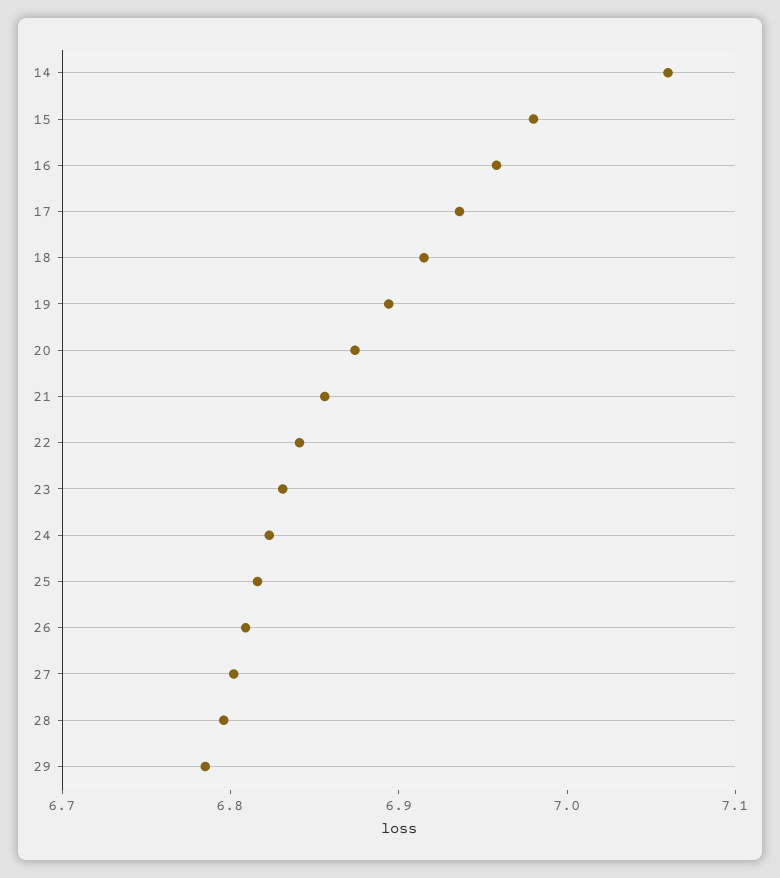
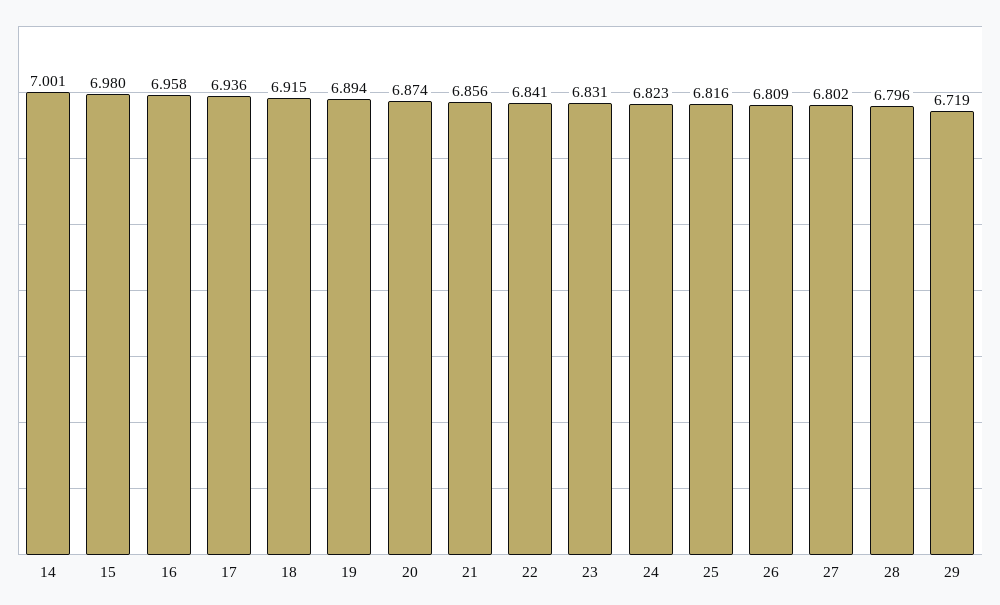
  {
-   "14": 7.06,
+   "14": 7.001,
    "15": 6.98,
    "16": 6.958,
    "17": 6.936,
    "18": 6.915,
    "19": 6.894,
    "20": 6.874,
    "21": 6.856,
    "22": 6.841,
    "23": 6.831,
    "24": 6.823,
    "25": 6.816,
    "26": 6.809,
    "27": 6.802,
    "28": 6.796,
-   "29": 6.78
+   "29": 6.719
  }

